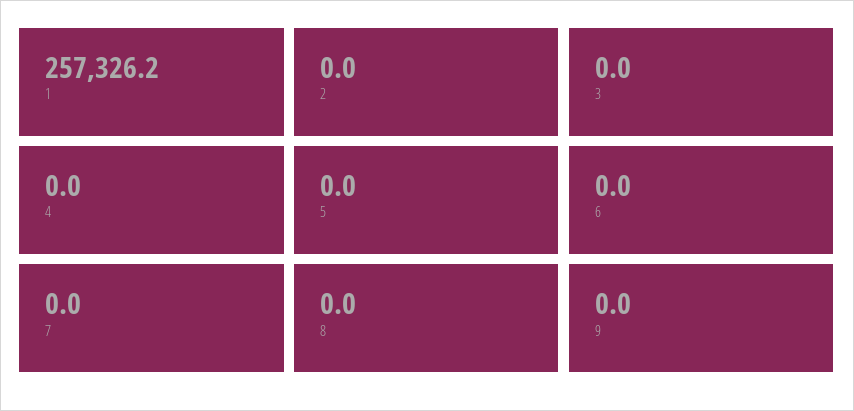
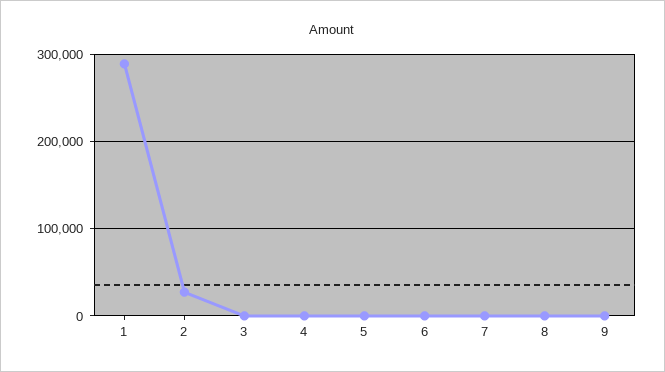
  {
-   "1": 257326.2,
+   "1": 290000,
-   "2": 0,
+   "2": 30000,
    "3": 0,
    "4": 0,
    "5": 0,
    "6": 0,
    "7": 0,
    "8": 0,
    "9": 0
  }

